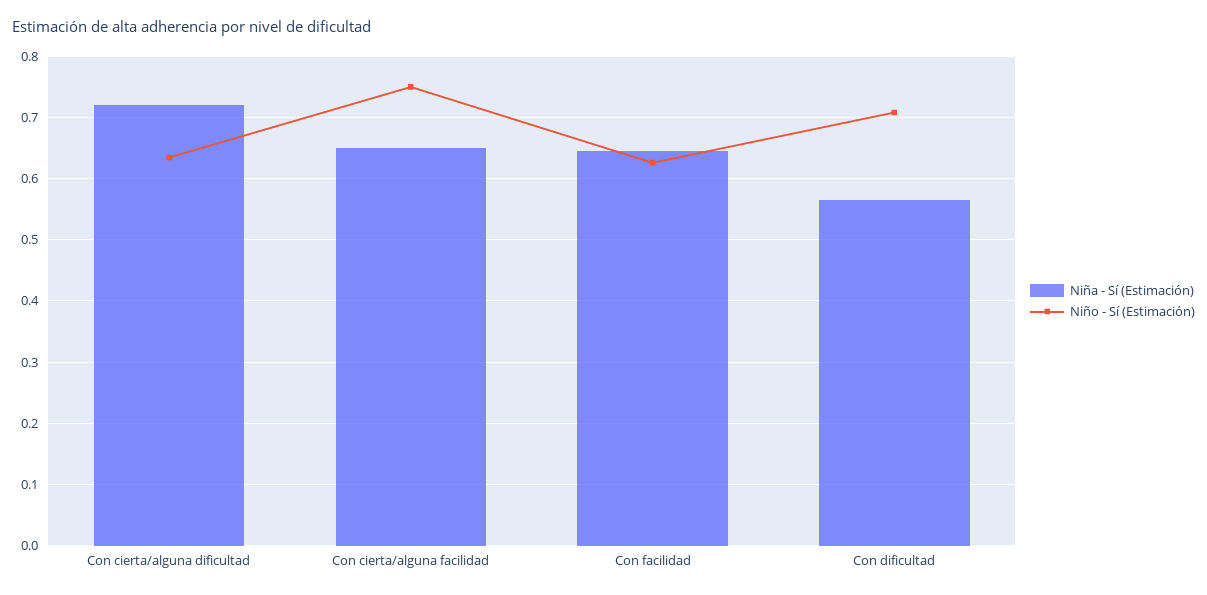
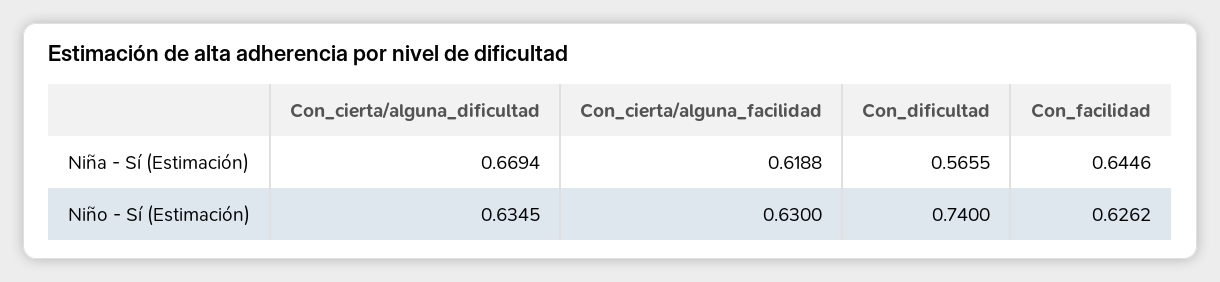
  {
    "Niña - Sí (Estimación)": {
-     "Con cierta/alguna dificultad": 0.72,
+     "Con cierta/alguna dificultad": 0.6694,
-     "Con cierta/alguna facilidad": 0.65,
+     "Con cierta/alguna facilidad": 0.6188,
      "Con facilidad": 0.6446,
      "Con dificultad": 0.5655
    },
    "Niño - Sí (Estimación)": {
      "Con cierta/alguna dificultad": 0.6345,
-     "Con cierta/alguna facilidad": 0.75,
+     "Con cierta/alguna facilidad": 0.63,
      "Con facilidad": 0.6262,
-     "Con dificultad": 0.71
+     "Con dificultad": 0.74
    }
  }

